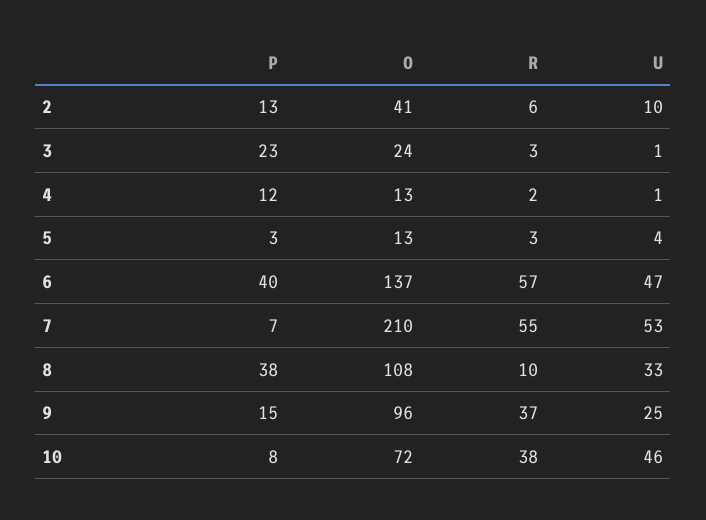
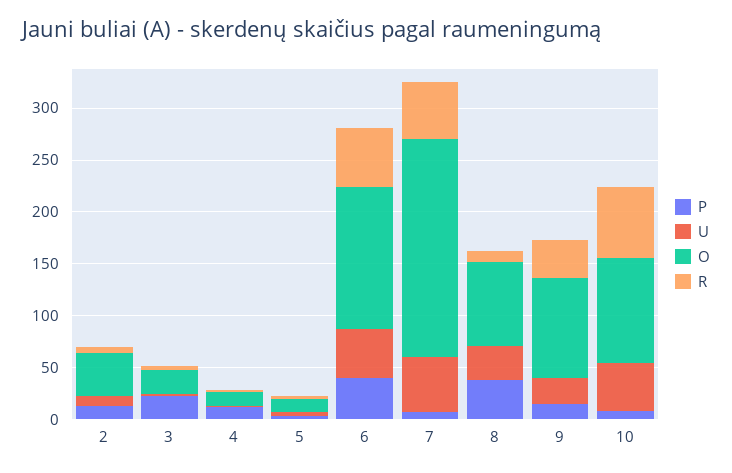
  {
    "P": {
      "2": 13,
      "3": 23,
      "4": 12,
      "5": 3,
      "6": 40,
      "7": 7,
      "8": 38,
      "9": 15,
      "10": 8
    },
    "O": {
      "2": 41,
      "3": 24,
      "4": 13,
      "5": 13,
      "6": 137,
      "7": 210,
-     "8": 108,
+     "8": 80,
      "9": 96,
-     "10": 72
+     "10": 100
    },
    "R": {
      "2": 6,
      "3": 3,
      "4": 2,
      "5": 3,
      "6": 57,
      "7": 55,
      "8": 10,
      "9": 37,
-     "10": 38
+     "10": 70
    },
    "U": {
      "2": 10,
      "3": 1,
      "4": 1,
      "5": 4,
      "6": 47,
      "7": 53,
      "8": 33,
      "9": 25,
      "10": 46
    }
  }

